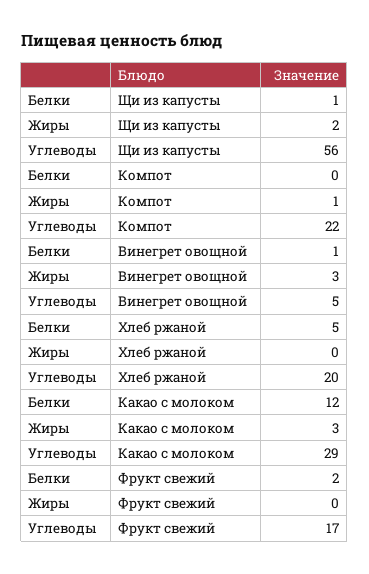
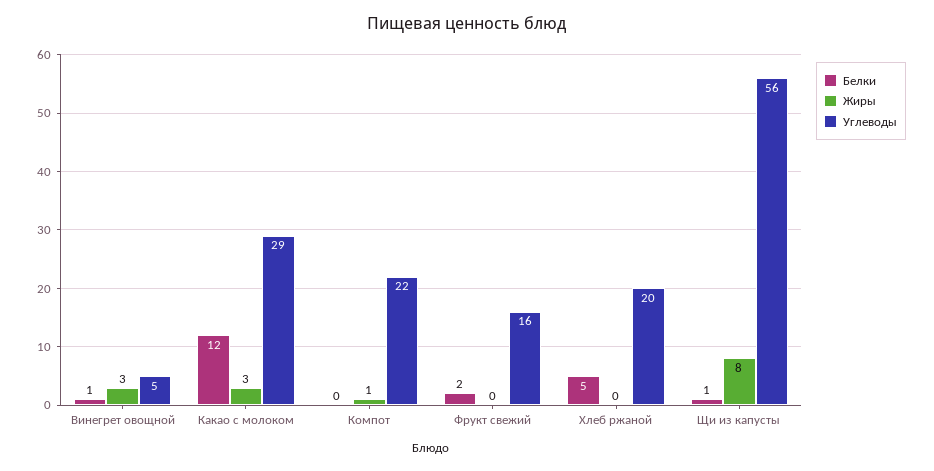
  {
    "Белки": {
      "Щи из капусты": 1,
      "Компот": 0,
      "Винегрет овощной": 1,
      "Хлеб ржаной": 5,
      "Какао с молоком": 12,
      "Фрукт свежий": 2
    },
    "Жиры": {
-     "Щи из капусты": 2,
+     "Щи из капусты": 8,
      "Компот": 1,
      "Винегрет овощной": 3,
      "Хлеб ржаной": 0,
      "Какао с молоком": 3,
      "Фрукт свежий": 0
    },
    "Углеводы": {
      "Щи из капусты": 56,
      "Компот": 22,
      "Винегрет овощной": 5,
      "Хлеб ржаной": 20,
      "Какао с молоком": 29,
-     "Фрукт свежий": 17
+     "Фрукт свежий": 16
    }
  }

